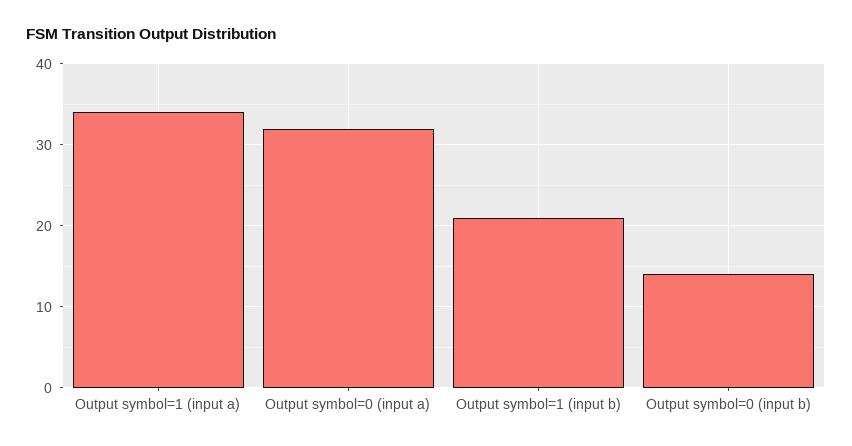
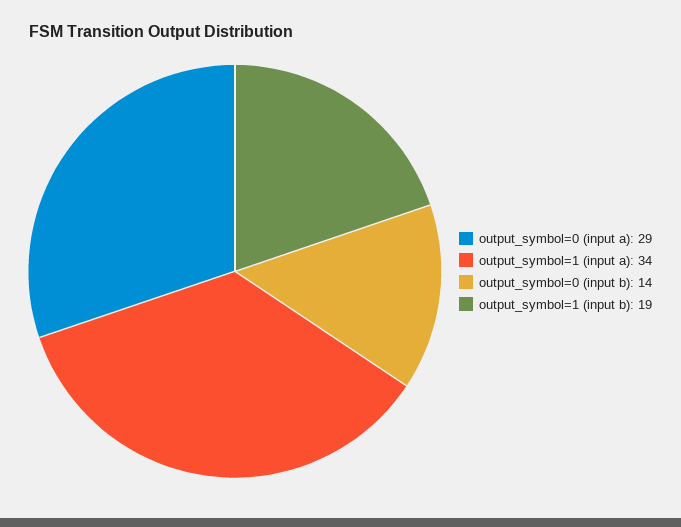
  {
    "Output symbol=1 (input a)": 34,
-   "Output symbol=0 (input a)": 32,
+   "Output symbol=0 (input a)": 29,
-   "Output symbol=1 (input b)": 21,
+   "Output symbol=1 (input b)": 19,
    "Output symbol=0 (input b)": 14
  }

